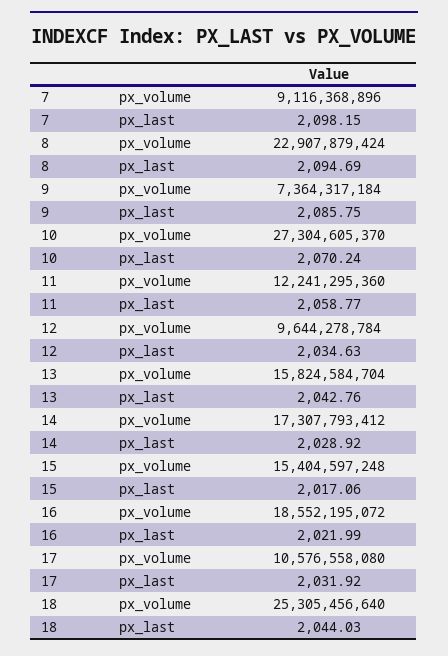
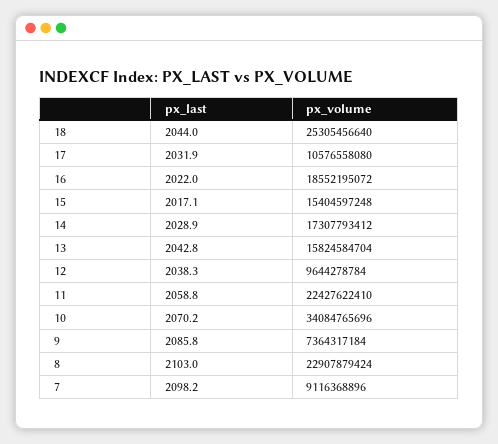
  {
    "7": {
      "px_volume": 9116368896,
      "px_last": 2098.15
    },
    "8": {
      "px_volume": 22907879424,
-     "px_last": 2094.69
+     "px_last": 2103
    },
    "9": {
      "px_volume": 7364317184,
      "px_last": 2085.75
    },
    "10": {
-     "px_volume": 27304605370,
+     "px_volume": 34084765696,
      "px_last": 2070.24
    },
    "11": {
-     "px_volume": 12241295360,
+     "px_volume": 22427622410,
      "px_last": 2058.77
    },
    "12": {
      "px_volume": 9644278784,
-     "px_last": 2034.63
+     "px_last": 2038.3
    },
    "13": {
      "px_volume": 15824584704,
      "px_last": 2042.76
    },
    "14": {
      "px_volume": 17307793412,
      "px_last": 2028.92
    },
    "15": {
      "px_volume": 15404597248,
      "px_last": 2017.06
    },
    "16": {
      "px_volume": 18552195072,
      "px_last": 2021.99
    },
    "17": {
      "px_volume": 10576558080,
      "px_last": 2031.92
    },
    "18": {
      "px_volume": 25305456640,
      "px_last": 2044.03
    }
  }

